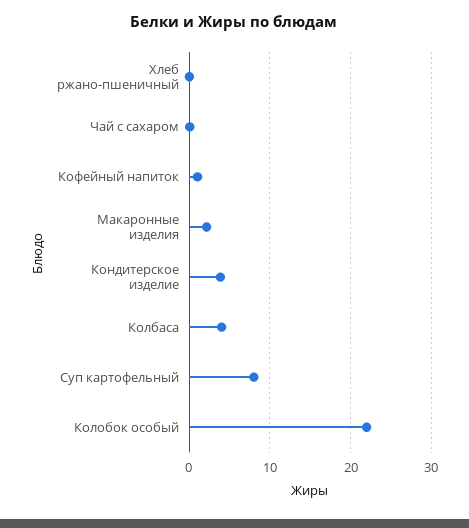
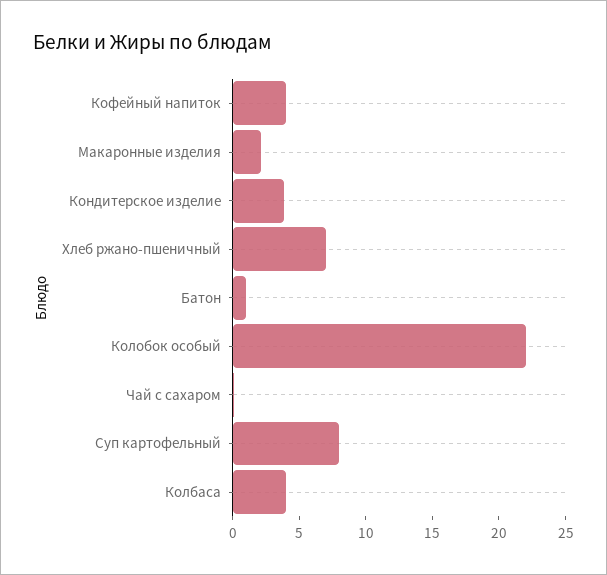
  {
-   "Хлеб ржано-пшеничный": 0,
+   "Хлеб ржано-пшеничный": 7,
    "Чай с сахаром": 0,
-   "Кофейный напиток": 1,
+   "Кофейный напиток": 4,
    "Макаронные изделия": 2,
    "Кондитерское изделие": 4,
    "Колбаса": 4,
    "Суп картофельный": 8,
-   "Колобок особый": 22
+   "Колобок особый": 22,
+   "Батон": 1
  }

